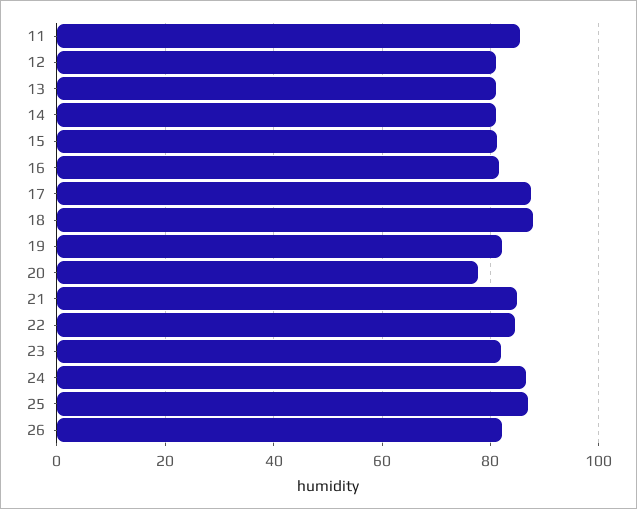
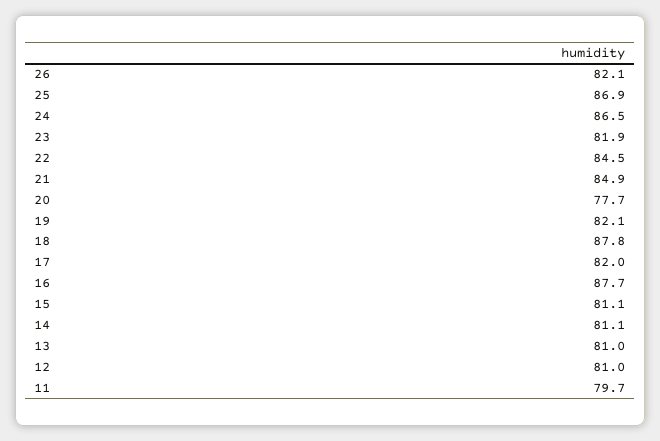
  {
-   "11": 86,
+   "11": 79.7,
    "12": 81,
    "13": 81,
    "14": 81.1,
    "15": 81.1,
-   "16": 82,
+   "16": 87.7,
-   "17": 88,
+   "17": 82,
    "18": 87.8,
    "19": 82.1,
    "20": 77.7,
    "21": 84.9,
    "22": 84.5,
    "23": 81.9,
    "24": 86.5,
    "25": 86.9,
    "26": 82.1
  }

